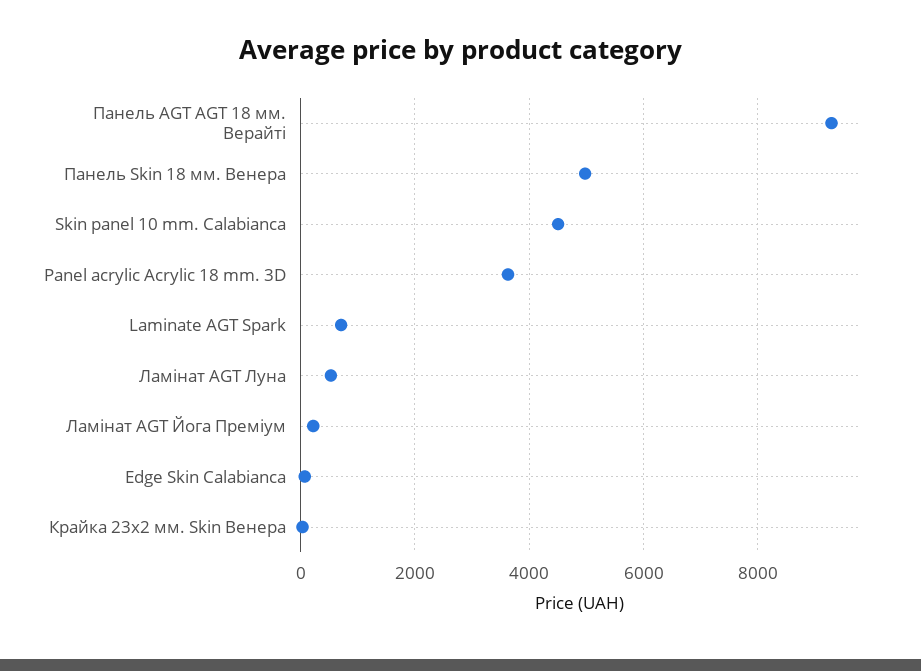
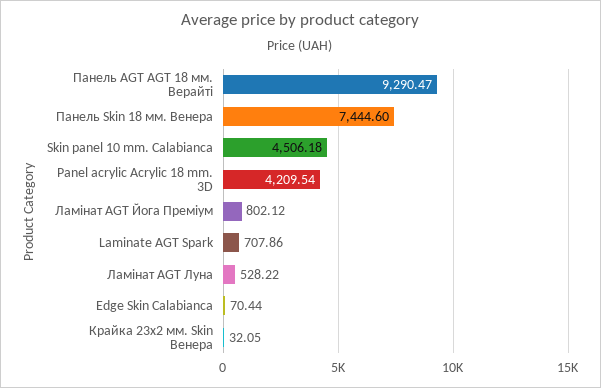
  {
    "Панель AGT AGT 18 мм. Верайті": 9290.47,
-   "Панель Skin 18 мм. Венера": 5000,
+   "Панель Skin 18 мм. Венера": 7444.6,
    "Skin panel 10 mm. Calabianca": 4506.18,
-   "Panel acrylic Acrylic 18 mm. 3D": 3600,
+   "Panel acrylic Acrylic 18 mm. 3D": 4209.54,
    "Laminate AGT Spark": 707.86,
    "Ламінат AGT Луна": 528.22,
-   "Ламінат AGT Йога Преміум": 200,
+   "Ламінат AGT Йога Преміум": 802.12,
    "Edge Skin Calabianca": 70.44,
    "Крайка 23x2 мм. Skin Венера": 32.05
  }

